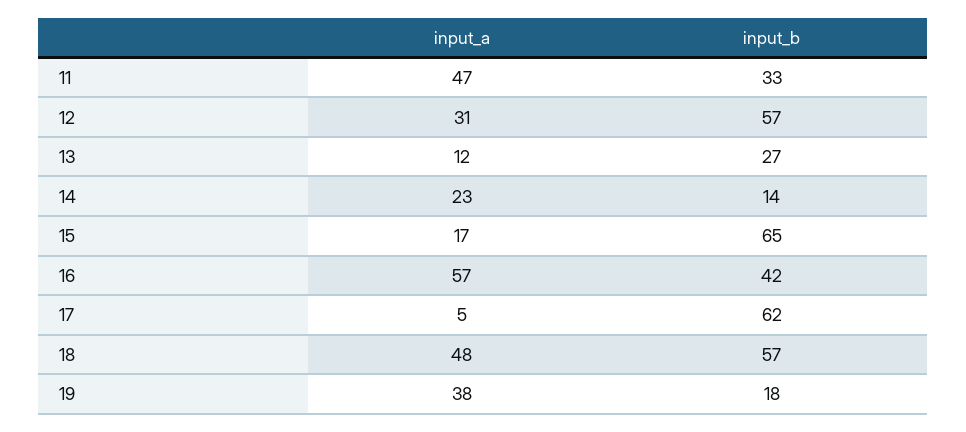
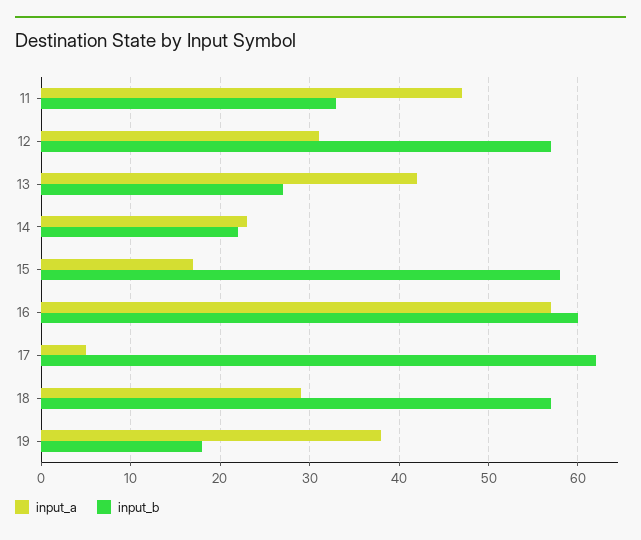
  {
    "input_a": {
      "11": 47,
      "12": 31,
-     "13": 12,
+     "13": 42,
      "14": 23,
      "15": 17,
      "16": 57,
      "17": 5,
-     "18": 48,
+     "18": 29,
      "19": 38
    },
    "input_b": {
      "11": 33,
      "12": 57,
      "13": 27,
-     "14": 14,
+     "14": 22,
-     "15": 65,
+     "15": 58,
-     "16": 42,
+     "16": 60,
      "17": 62,
      "18": 57,
      "19": 18
    }
  }

